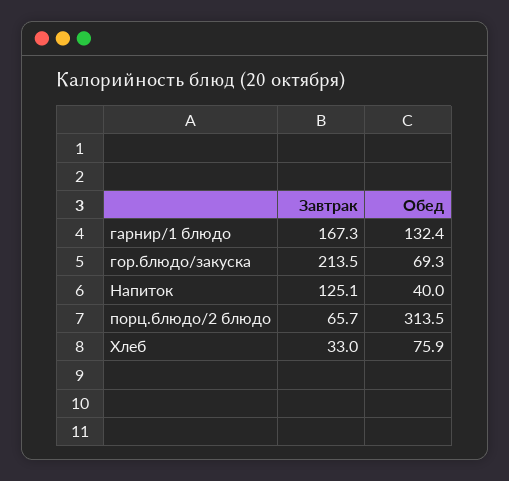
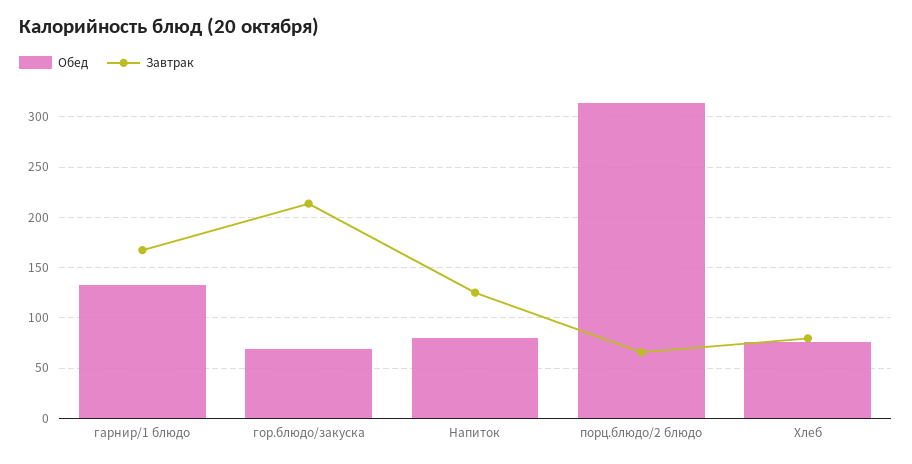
  {
    "Завтрак": {
      "гарнир/1 блюдо": 167.3,
      "гор.блюдо/закуска": 213.5,
      "Напиток": 125.1,
      "порц.блюдо/2 блюдо": 65.7,
-     "Хлеб": 33
+     "Хлеб": 80
    },
    "Обед": {
      "гарнир/1 блюдо": 132.4,
      "гор.блюдо/закуска": 69.3,
-     "Напиток": 40,
+     "Напиток": 80,
      "порц.блюдо/2 блюдо": 313.5,
      "Хлеб": 75.9
    }
  }

